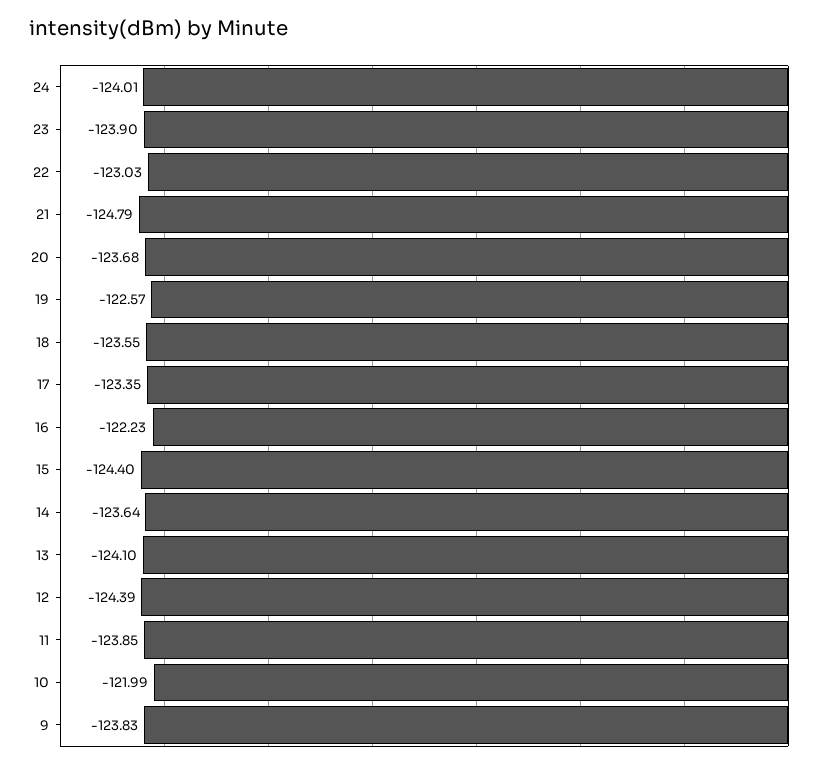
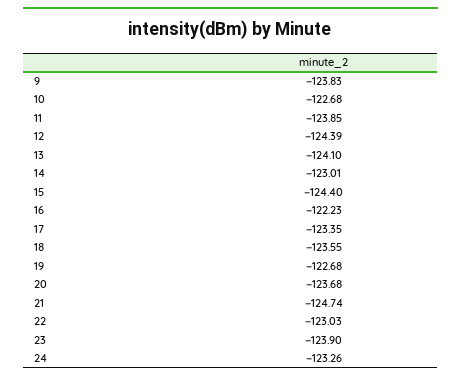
  {
-   "24": -124.01,
+   "24": -123.26,
    "23": -123.9,
    "22": -123.03,
-   "21": -124.79,
+   "21": -124.74,
    "20": -123.68,
-   "19": -122.57,
+   "19": -122.68,
    "18": -123.55,
    "17": -123.35,
    "16": -122.23,
    "15": -124.4,
-   "14": -123.64,
+   "14": -123.01,
    "13": -124.1,
    "12": -124.39,
    "11": -123.85,
-   "10": -121.99,
+   "10": -122.68,
    "9": -123.83
  }

